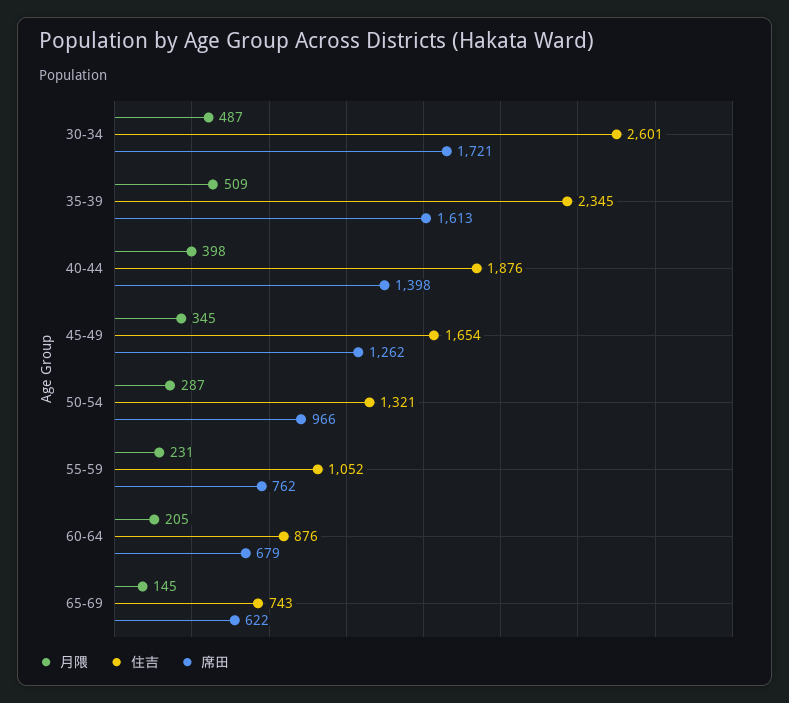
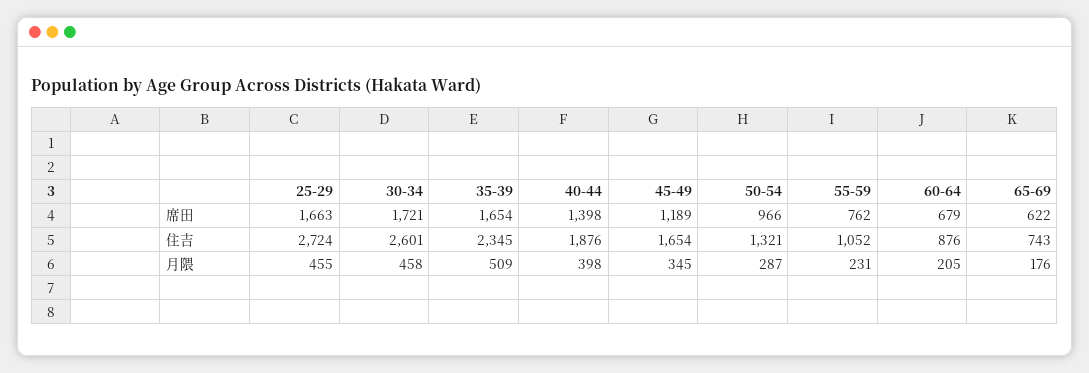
  {
    "月隈": {
-     "30-34": 487,
+     "30-34": 458,
      "35-39": 509,
      "40-44": 398,
      "45-49": 345,
      "50-54": 287,
      "55-59": 231,
      "60-64": 205,
-     "65-69": 145
+     "65-69": 176,
+     "25-29": 455
    },
    "住吉": {
      "30-34": 2601,
      "35-39": 2345,
      "40-44": 1876,
      "45-49": 1654,
      "50-54": 1321,
      "55-59": 1052,
      "60-64": 876,
-     "65-69": 743
+     "65-69": 743,
+     "25-29": 2724
    },
    "席田": {
      "30-34": 1721,
-     "35-39": 1613,
+     "35-39": 1654,
      "40-44": 1398,
-     "45-49": 1262,
+     "45-49": 1189,
      "50-54": 966,
      "55-59": 762,
      "60-64": 679,
-     "65-69": 622
+     "65-69": 622,
+     "25-29": 1663
    }
  }

